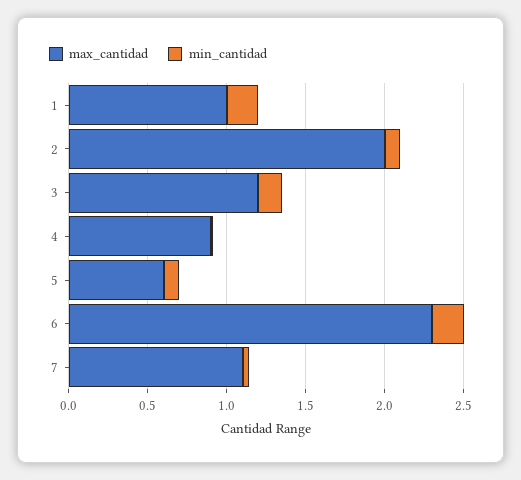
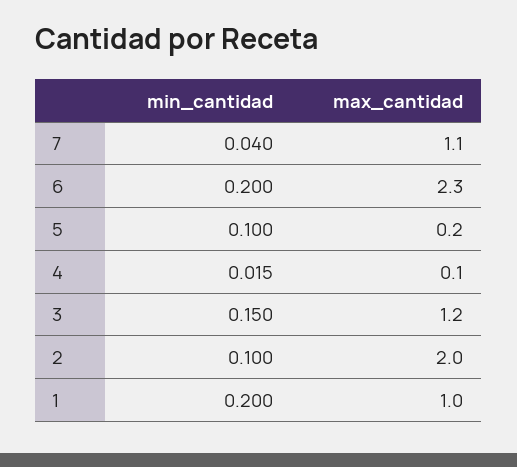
  {
    "max_cantidad": {
      "1": 1,
      "2": 2,
      "3": 1.2,
-     "4": 0.9,
+     "4": 0.1,
-     "5": 0.6,
+     "5": 0.2,
      "6": 2.3,
      "7": 1.1
    },
    "min_cantidad": {
      "1": 0.2,
      "2": 0.1,
      "3": 0.15,
      "4": 0.015,
      "5": 0.1,
      "6": 0.2,
      "7": 0.04
    }
  }

